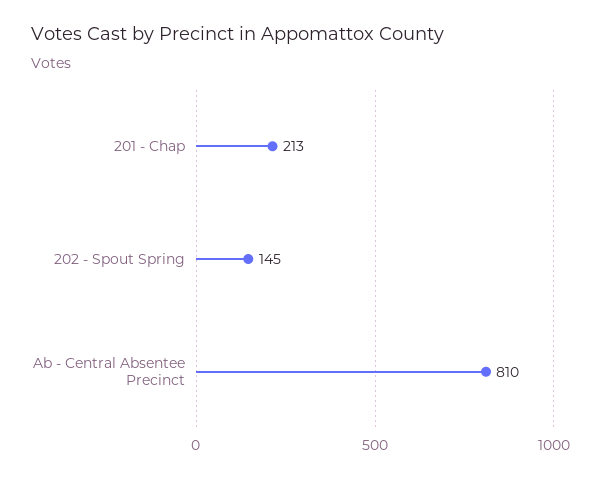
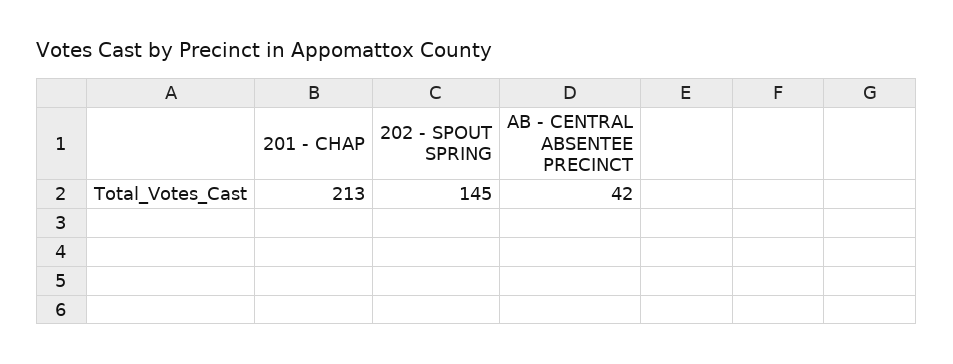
  {
    "201 - Chap": 213,
    "202 - Spout Spring": 145,
-   "Ab - Central Absentee Precinct": 810
+   "Ab - Central Absentee Precinct": 42
  }

